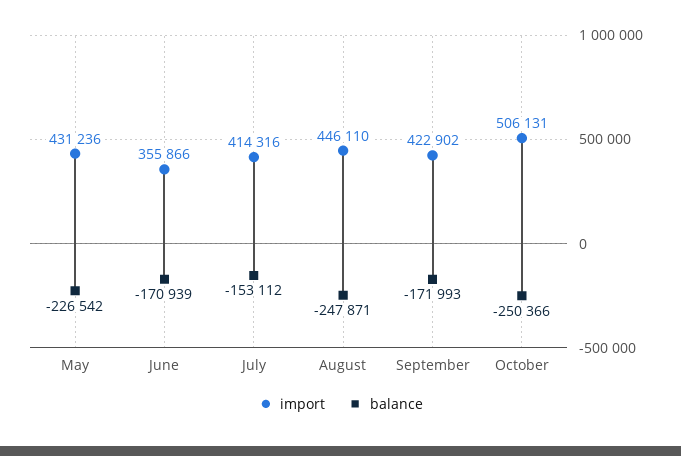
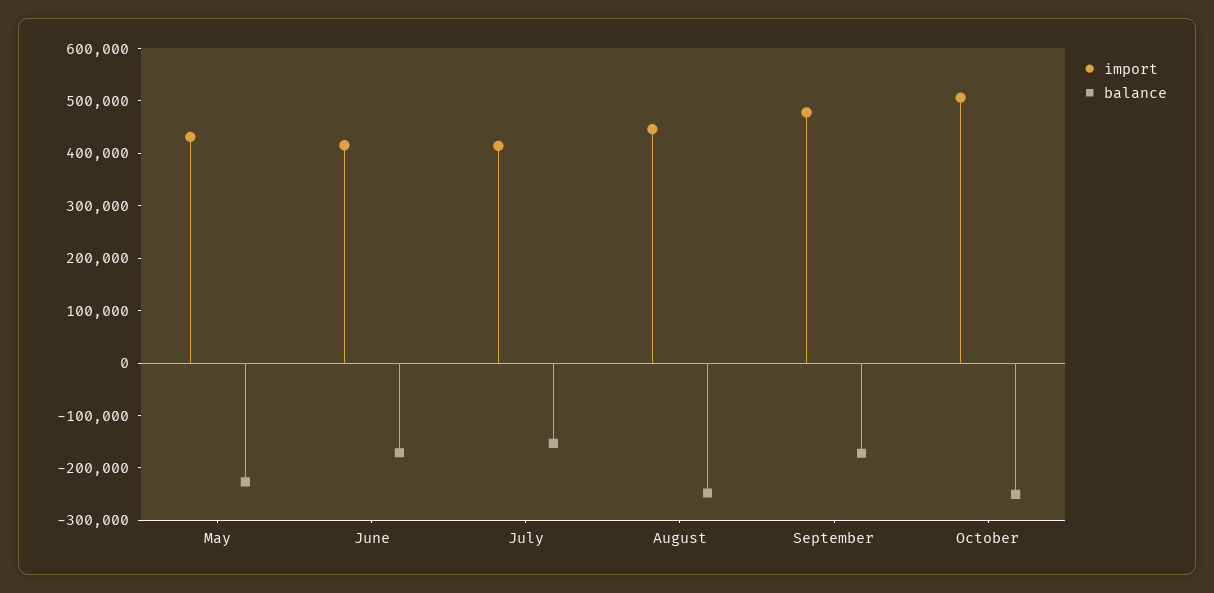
  {
    "import": {
      "May": 431236,
-     "June": 355866,
+     "June": 420000,
      "July": 414316,
      "August": 446110,
-     "September": 422902,
+     "September": 480000,
      "October": 506131
    },
    "balance": {
      "May": -226542,
      "June": -170939,
      "July": -153112,
      "August": -247871,
      "September": -171993,
      "October": -250366
    }
  }

